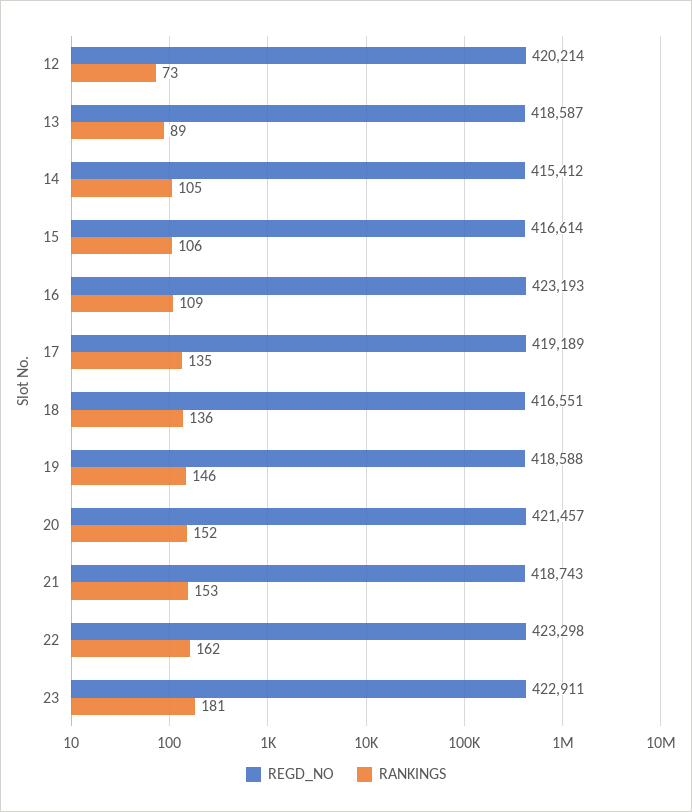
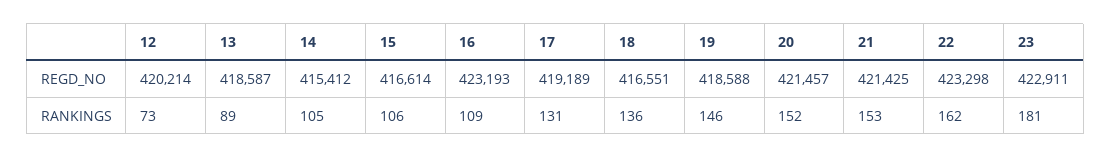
  {
    "REGD_NO": {
      "12": 420214,
      "13": 418587,
      "14": 415412,
      "15": 416614,
      "16": 423193,
      "17": 419189,
      "18": 416551,
      "19": 418588,
      "20": 421457,
-     "21": 418743,
+     "21": 421425,
      "22": 423298,
      "23": 422911
    },
    "RANKINGS": {
      "12": 73,
      "13": 89,
      "14": 105,
      "15": 106,
      "16": 109,
-     "17": 135,
+     "17": 131,
      "18": 136,
      "19": 146,
      "20": 152,
      "21": 153,
      "22": 162,
      "23": 181
    }
  }

